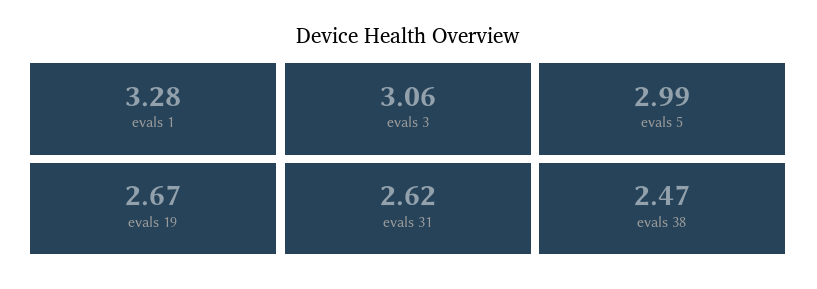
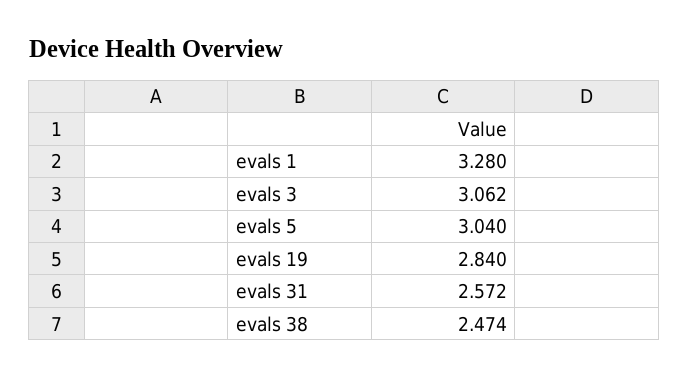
  {
    "evals 1": 3.28,
    "evals 3": 3.062,
-   "evals 5": 2.99,
+   "evals 5": 3.04,
-   "evals 19": 2.67,
+   "evals 19": 2.84,
-   "evals 31": 2.62,
+   "evals 31": 2.572,
    "evals 38": 2.474
  }

